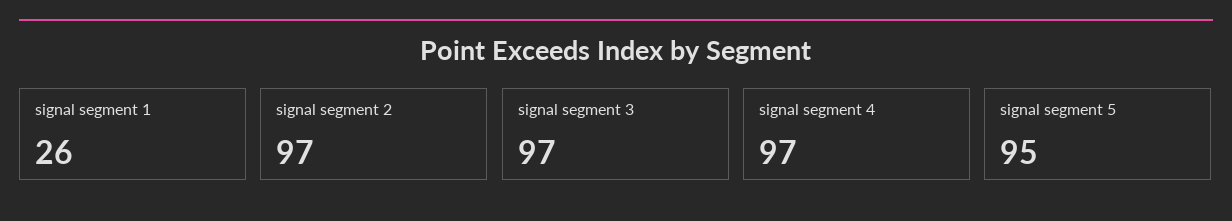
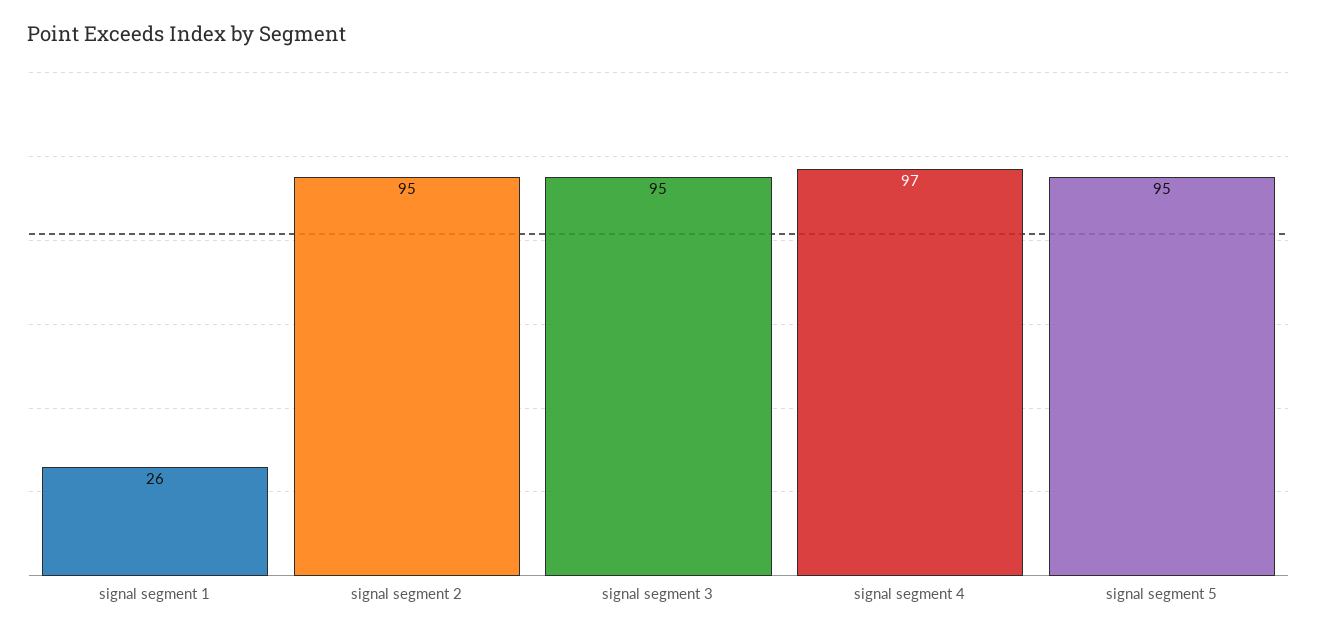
  {
    "signal segment 1": 26,
-   "signal segment 2": 97,
+   "signal segment 2": 95,
-   "signal segment 3": 97,
+   "signal segment 3": 95,
    "signal segment 4": 97,
    "signal segment 5": 95
  }

